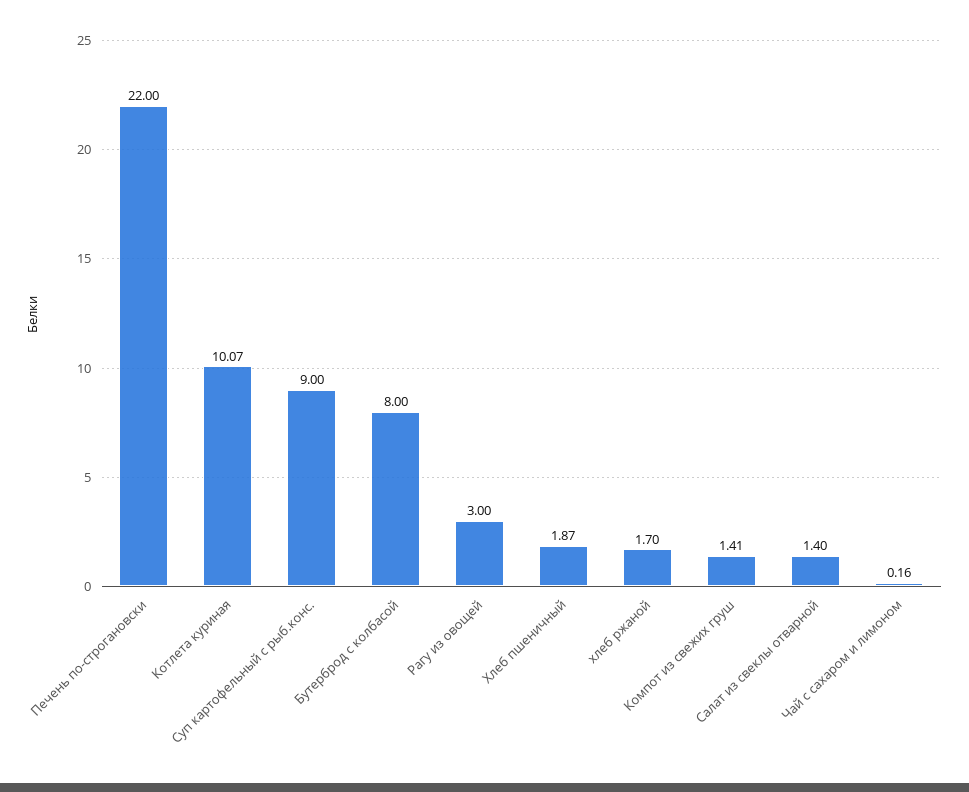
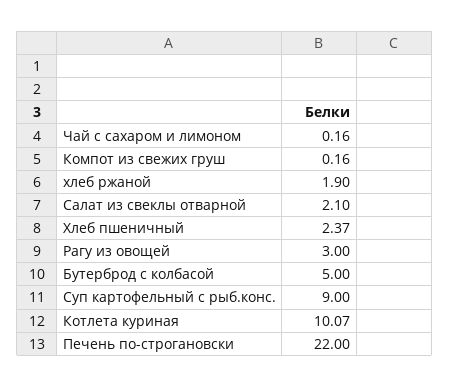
  {
    "Печень по-строгановски": 22,
    "Котлета куриная": 10.07,
    "Суп картофельный с рыб.конс.": 9,
-   "Бутерброд с колбасой": 8,
+   "Бутерброд с колбасой": 5,
    "Рагу из овощей": 3,
-   "Хлеб пшеничный": 1.87,
+   "Хлеб пшеничный": 2.37,
-   "хлеб ржаной": 1.7,
+   "хлеб ржаной": 1.9,
-   "Компот из свежих груш": 1.41,
+   "Компот из свежих груш": 0.16,
-   "Салат из свеклы отварной": 1.4,
+   "Салат из свеклы отварной": 2.1,
    "Чай с сахаром и лимоном": 0.16
  }

